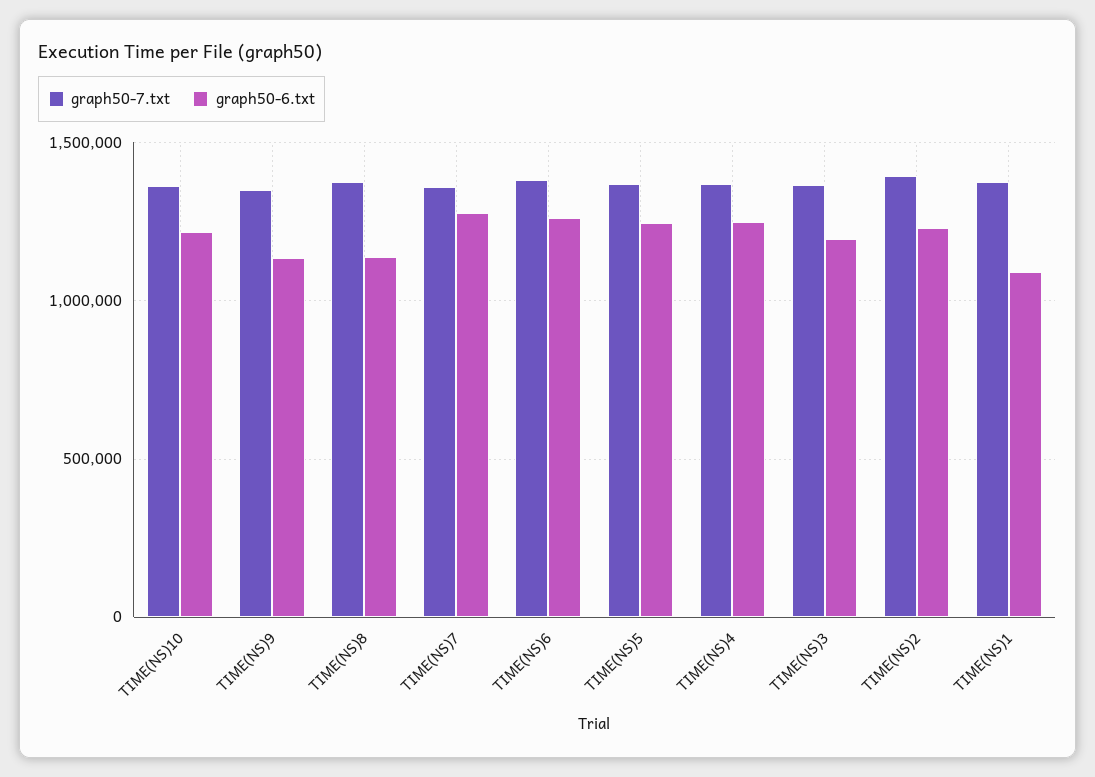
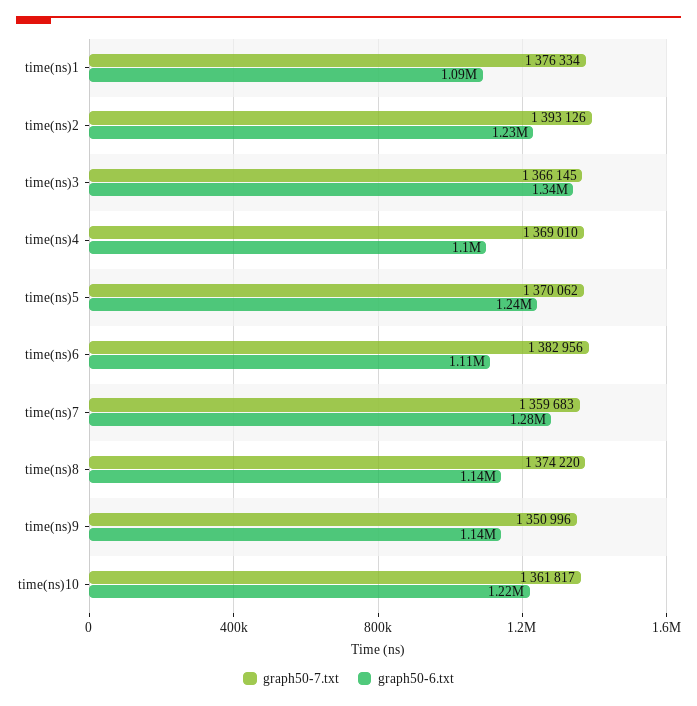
  {
    "graph50-7.txt": {
      "TIME(NS)10": 1361817,
      "TIME(NS)9": 1350996,
      "TIME(NS)8": 1374220,
      "TIME(NS)7": 1359683,
      "TIME(NS)6": 1382956,
      "TIME(NS)5": 1370062,
      "TIME(NS)4": 1369010,
      "TIME(NS)3": 1366145,
      "TIME(NS)2": 1393126,
      "TIME(NS)1": 1376334
    },
    "graph50-6.txt": {
      "TIME(NS)10": 1220000,
      "TIME(NS)9": 1140000,
      "TIME(NS)8": 1140000,
      "TIME(NS)7": 1280000,
-     "TIME(NS)6": 1250000,
+     "TIME(NS)6": 1110000,
      "TIME(NS)5": 1240000,
-     "TIME(NS)4": 1250000,
+     "TIME(NS)4": 1100000,
-     "TIME(NS)3": 1200000,
+     "TIME(NS)3": 1340000,
      "TIME(NS)2": 1230000,
      "TIME(NS)1": 1090000
    }
  }

